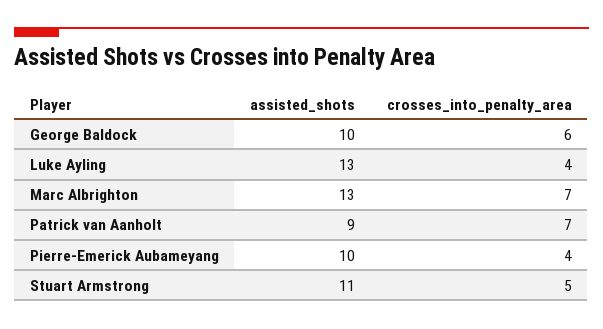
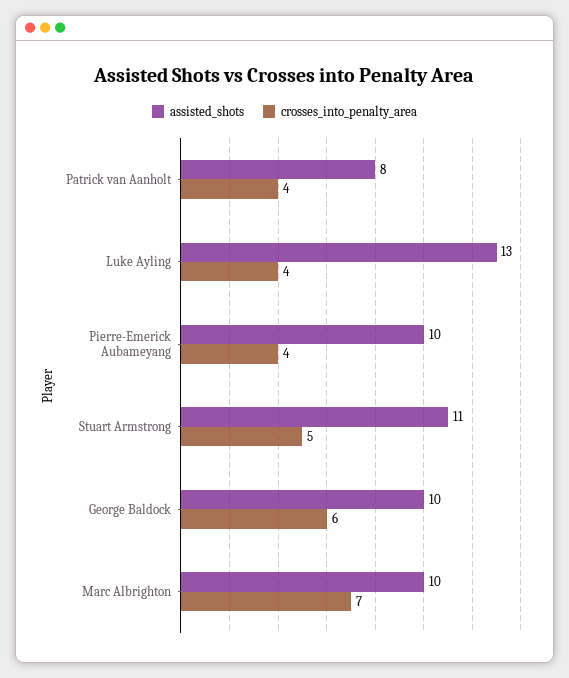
  {
    "assisted_shots": {
      "George Baldock": 10,
      "Luke Ayling": 13,
-     "Marc Albrighton": 13,
+     "Marc Albrighton": 10,
-     "Patrick van Aanholt": 9,
+     "Patrick van Aanholt": 8,
      "Pierre-Emerick Aubameyang": 10,
      "Stuart Armstrong": 11
    },
    "crosses_into_penalty_area": {
      "George Baldock": 6,
      "Luke Ayling": 4,
      "Marc Albrighton": 7,
-     "Patrick van Aanholt": 7,
+     "Patrick van Aanholt": 4,
      "Pierre-Emerick Aubameyang": 4,
      "Stuart Armstrong": 5
    }
  }

